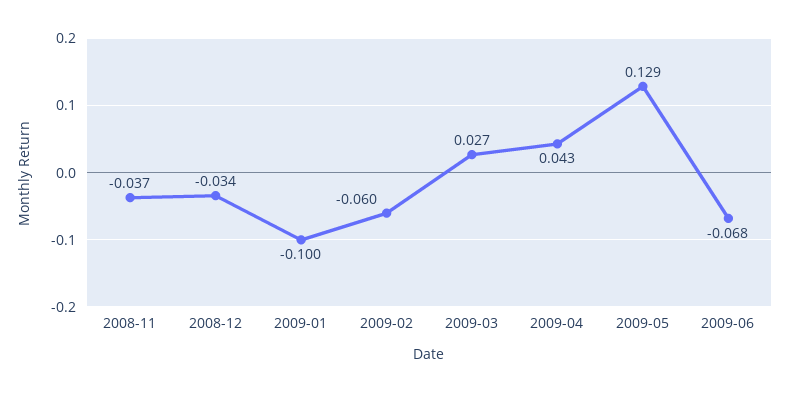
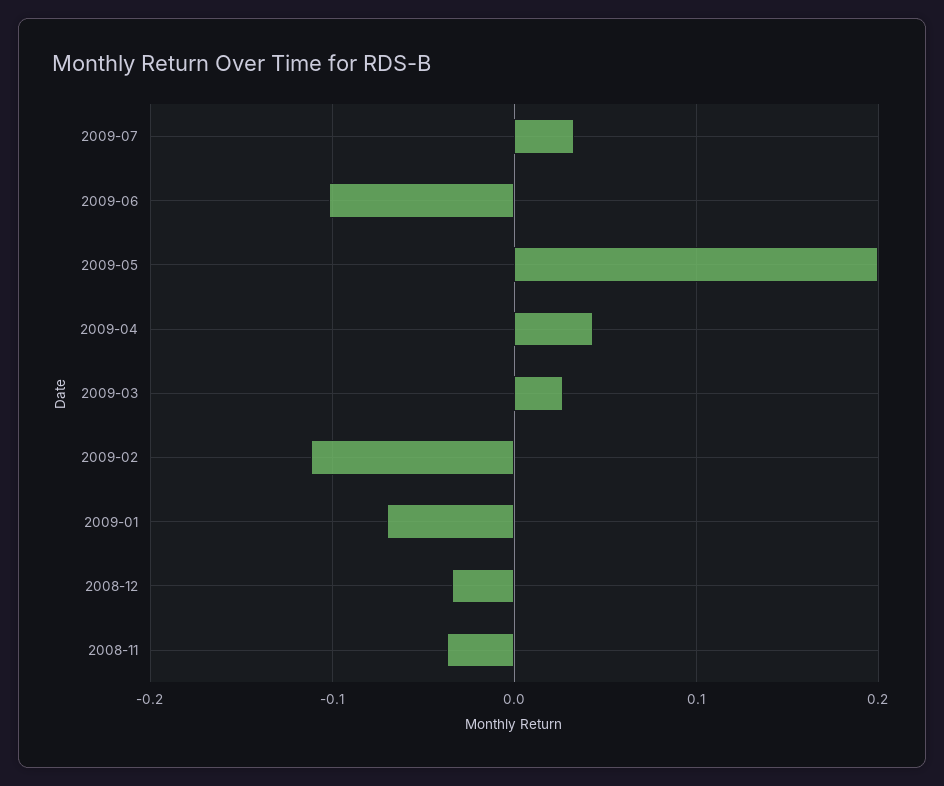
  {
    "2008-11": -0.037,
    "2008-12": -0.034,
-   "2009-01": -0.1,
+   "2009-01": -0.07,
-   "2009-02": -0.06,
+   "2009-02": -0.11,
    "2009-03": 0.027,
    "2009-04": 0.043,
-   "2009-05": 0.129,
+   "2009-05": 0.2,
-   "2009-06": -0.068
+   "2009-06": -0.1,
+   "2009-07": 0.03
  }

